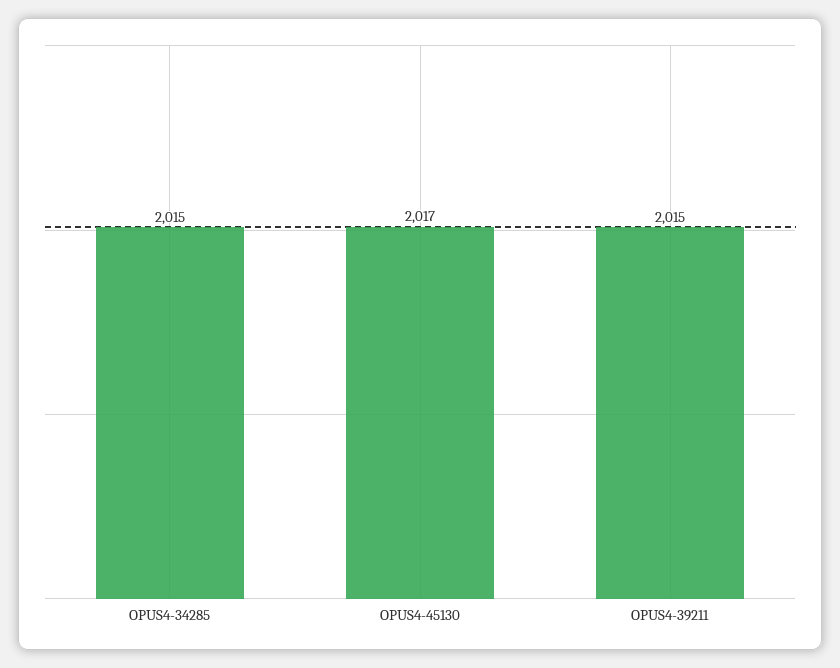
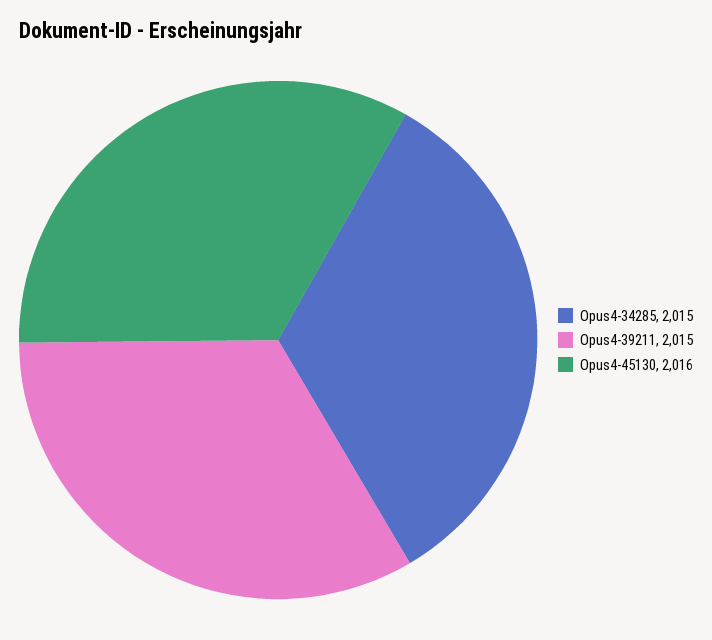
  {
    "OPUS4-34285": 2015,
-   "OPUS4-45130": 2017,
+   "OPUS4-45130": 2016,
    "OPUS4-39211": 2015
  }

